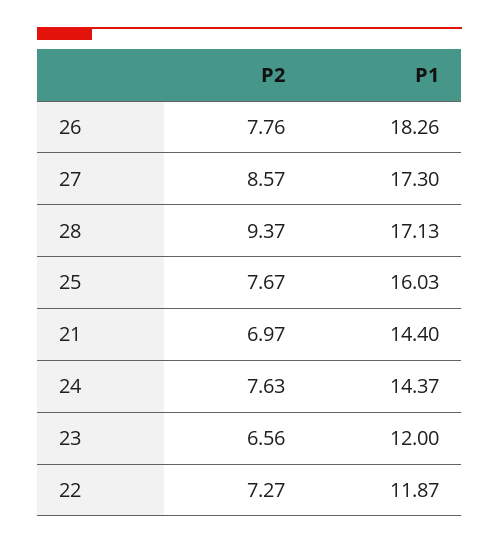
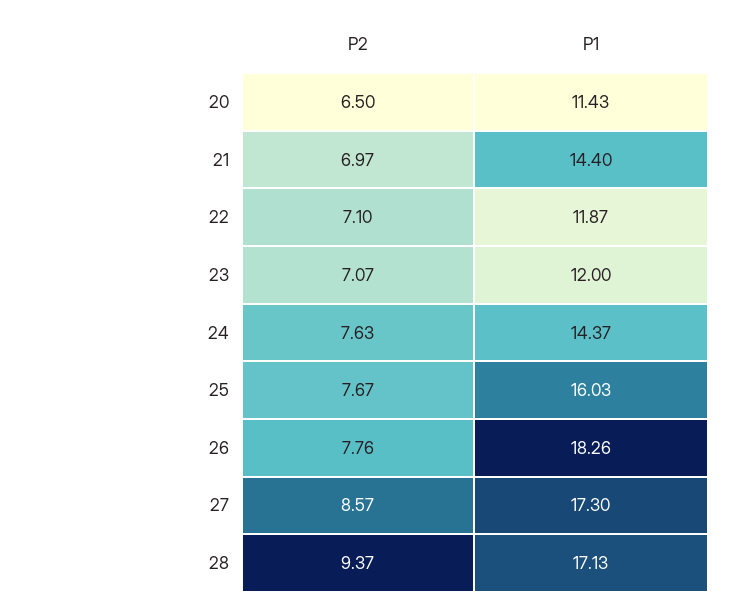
  {
    "P2": {
      "26": 7.76,
      "27": 8.57,
      "28": 9.37,
      "25": 7.67,
      "21": 6.97,
      "24": 7.63,
-     "23": 6.56,
+     "23": 7.07,
-     "22": 7.27
+     "22": 7.1,
+     "20": 6.5
    },
    "P1": {
      "26": 18.26,
      "27": 17.3,
      "28": 17.13,
      "25": 16.03,
      "21": 14.4,
      "24": 14.37,
      "23": 12,
-     "22": 11.87
+     "22": 11.87,
+     "20": 11.43
    }
  }

